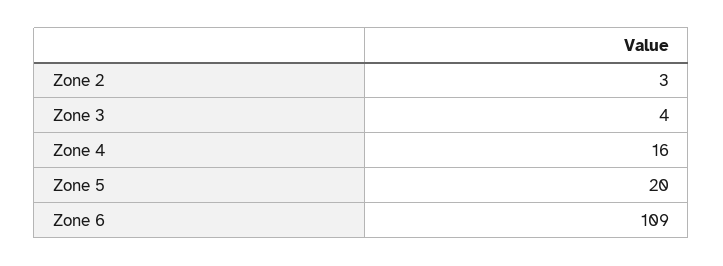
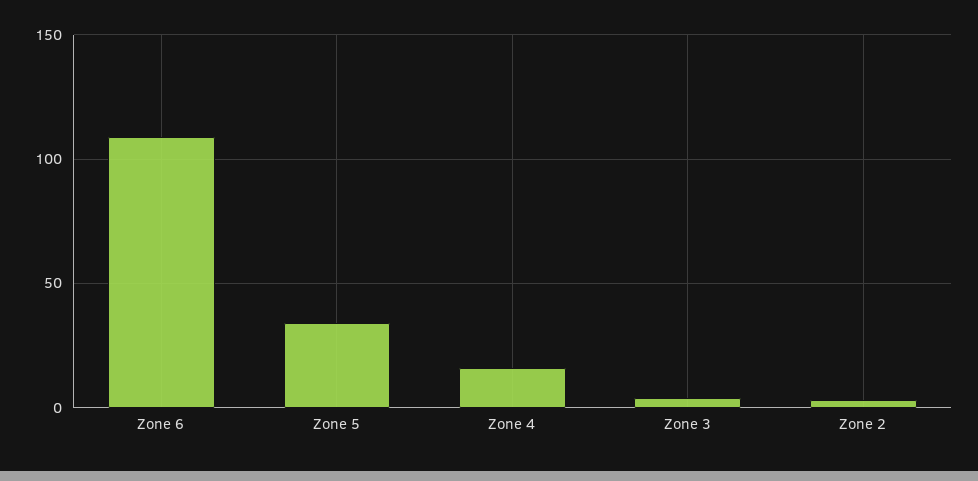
  {
    "Zone 2": 3,
    "Zone 3": 4,
    "Zone 4": 16,
-   "Zone 5": 20,
+   "Zone 5": 35,
    "Zone 6": 109
  }

